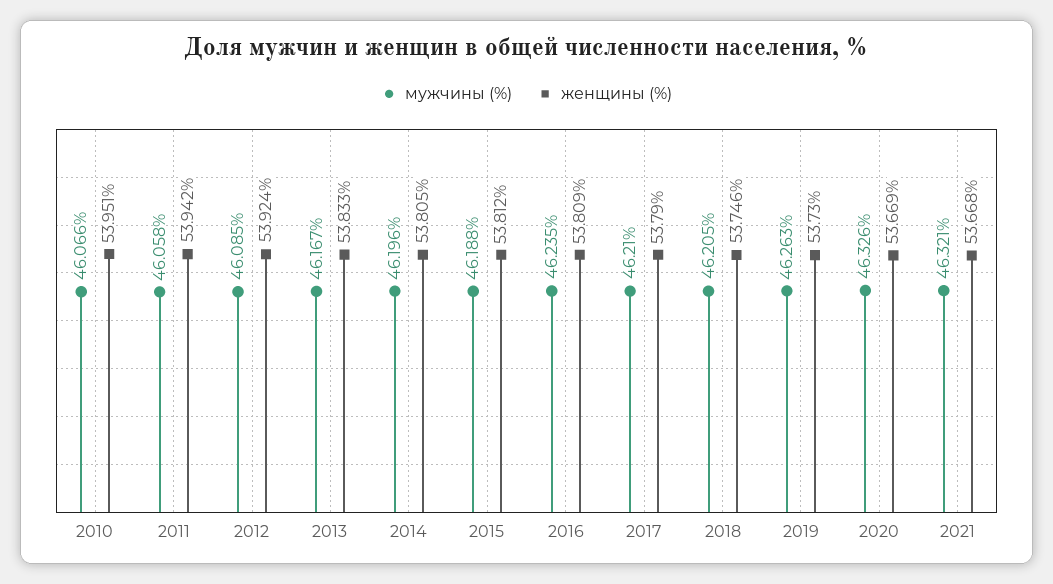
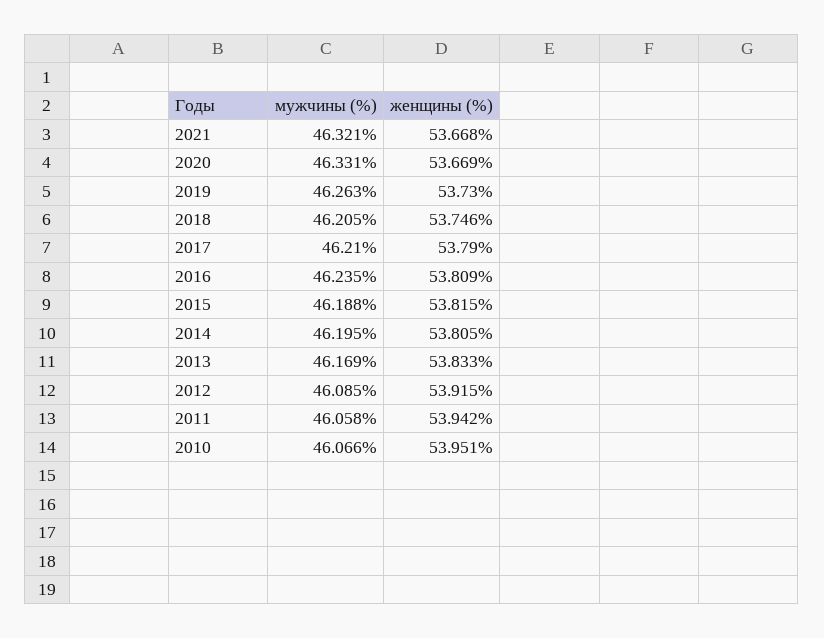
  {
    "мужчины (%)": {
      "2010": 46.066,
      "2011": 46.058,
      "2012": 46.085,
-     "2013": 46.167,
+     "2013": 46.169,
-     "2014": 46.196,
+     "2014": 46.195,
      "2015": 46.188,
      "2016": 46.235,
      "2017": 46.21,
      "2018": 46.205,
      "2019": 46.263,
-     "2020": 46.326,
+     "2020": 46.331,
      "2021": 46.321
    },
    "женщины (%)": {
      "2010": 53.951,
      "2011": 53.942,
-     "2012": 53.924,
+     "2012": 53.915,
      "2013": 53.833,
      "2014": 53.805,
-     "2015": 53.812,
+     "2015": 53.815,
      "2016": 53.809,
      "2017": 53.79,
      "2018": 53.746,
      "2019": 53.73,
      "2020": 53.669,
      "2021": 53.668
    }
  }

